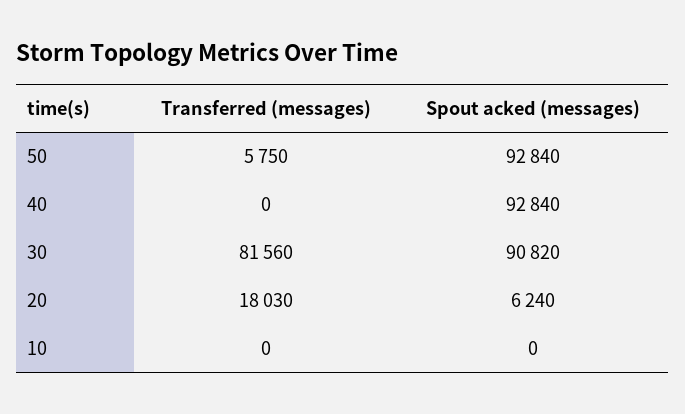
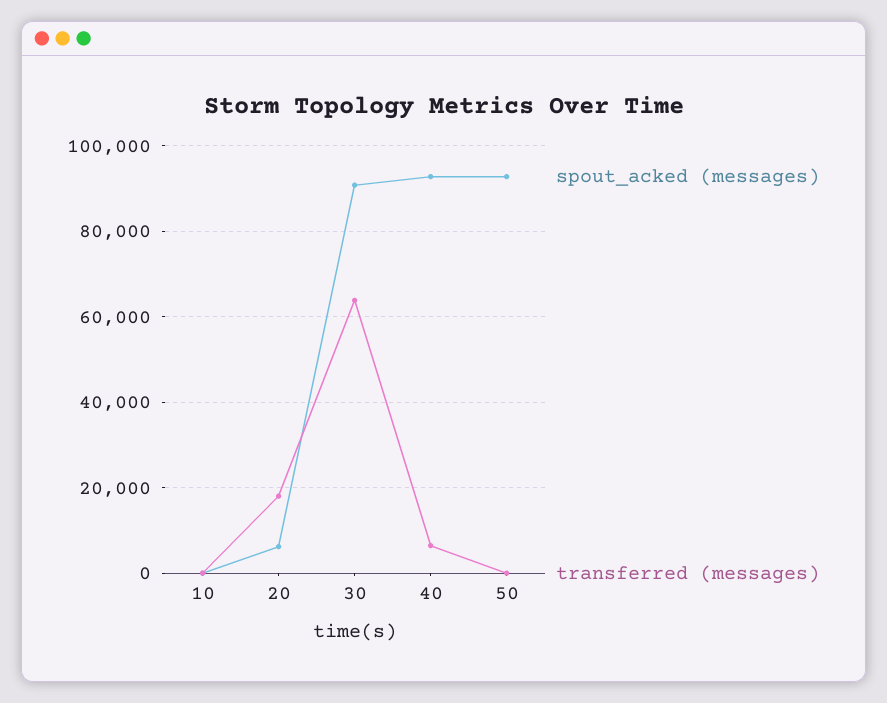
  {
    "Transferred (messages)": {
-     "50": 5750,
+     "50": 0,
-     "40": 0,
+     "40": 6000,
-     "30": 81560,
+     "30": 64000,
      "20": 18030,
      "10": 0
    },
    "Spout acked (messages)": {
      "50": 92840,
      "40": 92840,
      "30": 90820,
      "20": 6240,
      "10": 0
    }
  }

